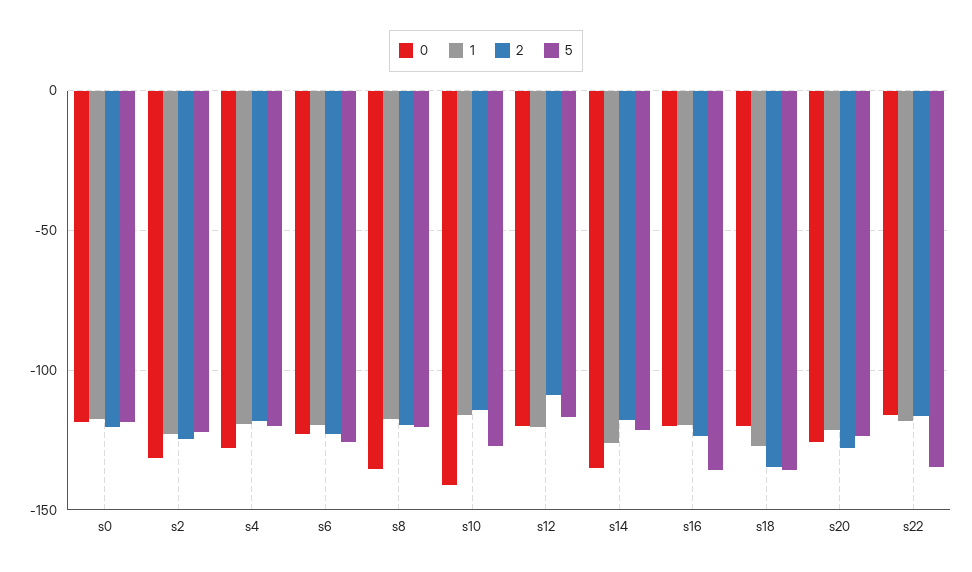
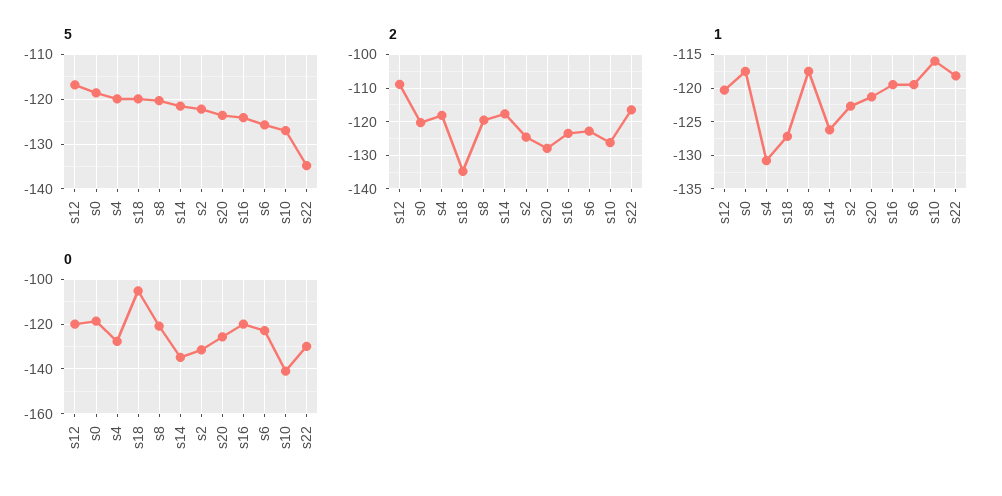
  {
    "0": {
      "s0": -120,
      "s2": -130,
      "s4": -130,
      "s6": -125,
-     "s8": -135,
+     "s8": -120,
      "s10": -140,
      "s12": -120,
      "s14": -135,
      "s16": -120,
-     "s18": -120,
+     "s18": -105,
      "s20": -125,
-     "s22": -115
+     "s22": -130
    },
    "1": {
      "s0": -118,
      "s2": -123,
-     "s4": -120,
+     "s4": -131,
      "s6": -120,
      "s8": -118,
      "s10": -116,
      "s12": -120,
      "s14": -126,
      "s16": -120,
      "s18": -127,
      "s20": -121,
      "s22": -118
    },
    "2": {
      "s0": -120,
      "s2": -124,
      "s4": -118,
      "s6": -122,
      "s8": -120,
-     "s10": -115,
+     "s10": -126,
      "s12": -108,
      "s14": -118,
      "s16": -124,
      "s18": -134,
      "s20": -128,
      "s22": -116
    },
    "5": {
      "s0": -118,
      "s2": -122,
      "s4": -120,
      "s6": -126,
      "s8": -120,
      "s10": -128,
      "s12": -116,
      "s14": -122,
-     "s16": -135,
+     "s16": -124,
-     "s18": -135,
+     "s18": -120,
      "s20": -124,
      "s22": -134
    }
  }

